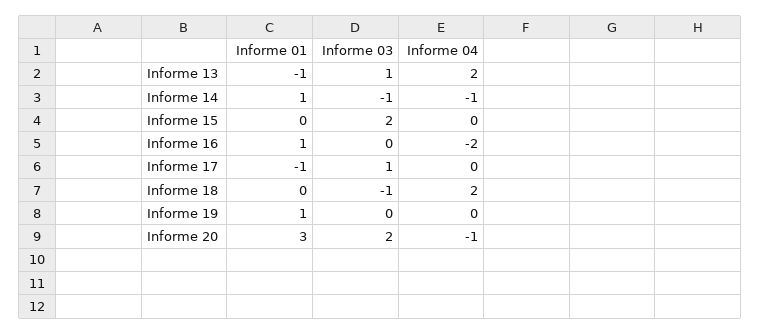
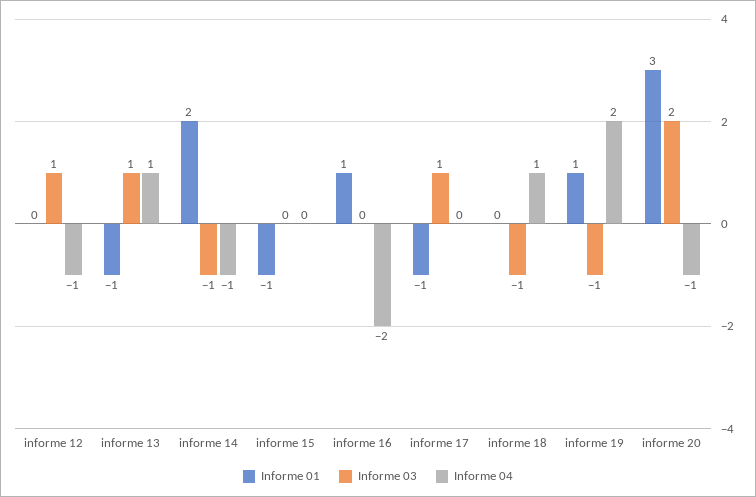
  {
    "Informe 01": {
      "Informe 13": -1,
-     "Informe 14": 1,
+     "Informe 14": 2,
-     "Informe 15": 0,
+     "Informe 15": -1,
      "Informe 16": 1,
      "Informe 17": -1,
      "Informe 18": 0,
      "Informe 19": 1,
-     "Informe 20": 3
+     "Informe 20": 3,
+     "informe 12": 0
    },
    "Informe 03": {
      "Informe 13": 1,
      "Informe 14": -1,
-     "Informe 15": 2,
+     "Informe 15": 0,
      "Informe 16": 0,
      "Informe 17": 1,
      "Informe 18": -1,
-     "Informe 19": 0,
+     "Informe 19": -1,
-     "Informe 20": 2
+     "Informe 20": 2,
+     "informe 12": 1
    },
    "Informe 04": {
-     "Informe 13": 2,
+     "Informe 13": 1,
      "Informe 14": -1,
      "Informe 15": 0,
      "Informe 16": -2,
      "Informe 17": 0,
-     "Informe 18": 2,
+     "Informe 18": 1,
-     "Informe 19": 0,
+     "Informe 19": 2,
-     "Informe 20": -1
+     "Informe 20": -1,
+     "informe 12": -1
    }
  }

